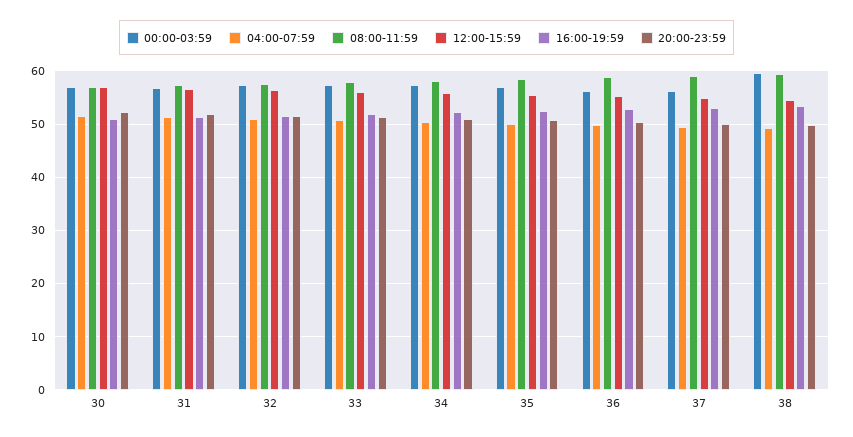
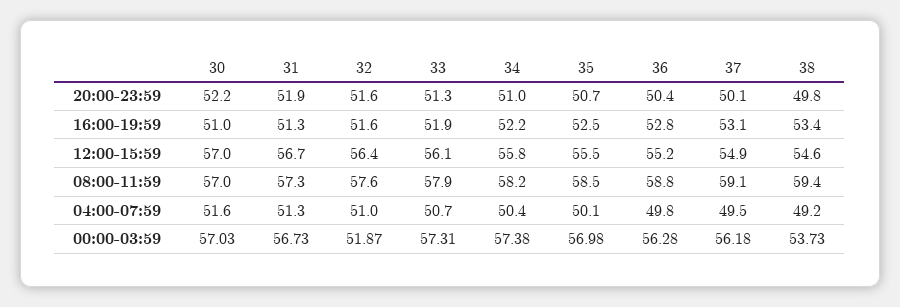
  {
    "00:00-03:59": {
      "30": 57.03,
      "31": 56.73,
-     "32": 58,
+     "32": 51.87,
      "33": 57.31,
      "34": 57.38,
      "35": 56.98,
      "36": 56.28,
      "37": 56.18,
-     "38": 60
+     "38": 53.73
    },
    "04:00-07:59": {
      "30": 51.6,
      "31": 51.3,
      "32": 51,
      "33": 50.7,
      "34": 50.4,
      "35": 50.1,
      "36": 49.8,
      "37": 49.5,
      "38": 49.2
    },
    "08:00-11:59": {
      "30": 57,
      "31": 57.3,
      "32": 57.6,
      "33": 57.9,
      "34": 58.2,
      "35": 58.5,
      "36": 58.8,
      "37": 59.1,
      "38": 59.4
    },
    "12:00-15:59": {
      "30": 57,
      "31": 56.7,
      "32": 56.4,
      "33": 56.1,
      "34": 55.8,
      "35": 55.5,
      "36": 55.2,
      "37": 54.9,
      "38": 54.6
    },
    "16:00-19:59": {
      "30": 51,
      "31": 51.3,
      "32": 51.6,
      "33": 51.9,
      "34": 52.2,
      "35": 52.5,
      "36": 52.8,
      "37": 53.1,
      "38": 53.4
    },
    "20:00-23:59": {
      "30": 52.2,
      "31": 51.9,
      "32": 51.6,
      "33": 51.3,
      "34": 51,
      "35": 50.7,
      "36": 50.4,
      "37": 50.1,
      "38": 49.8
    }
  }

